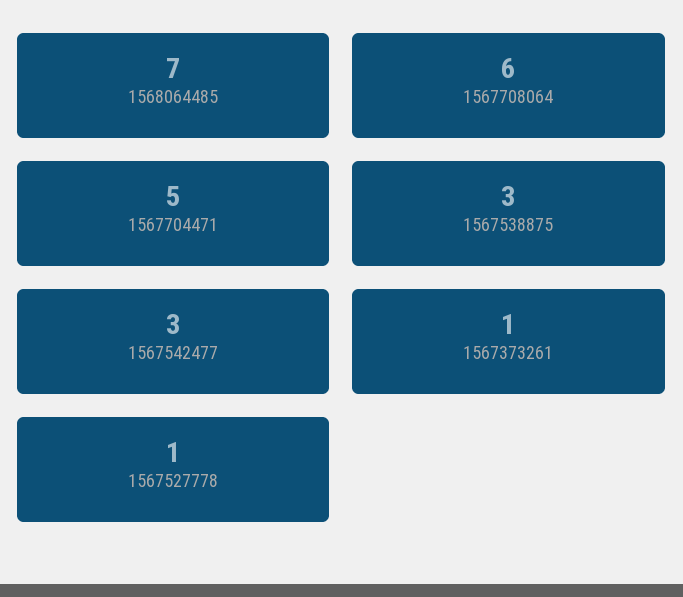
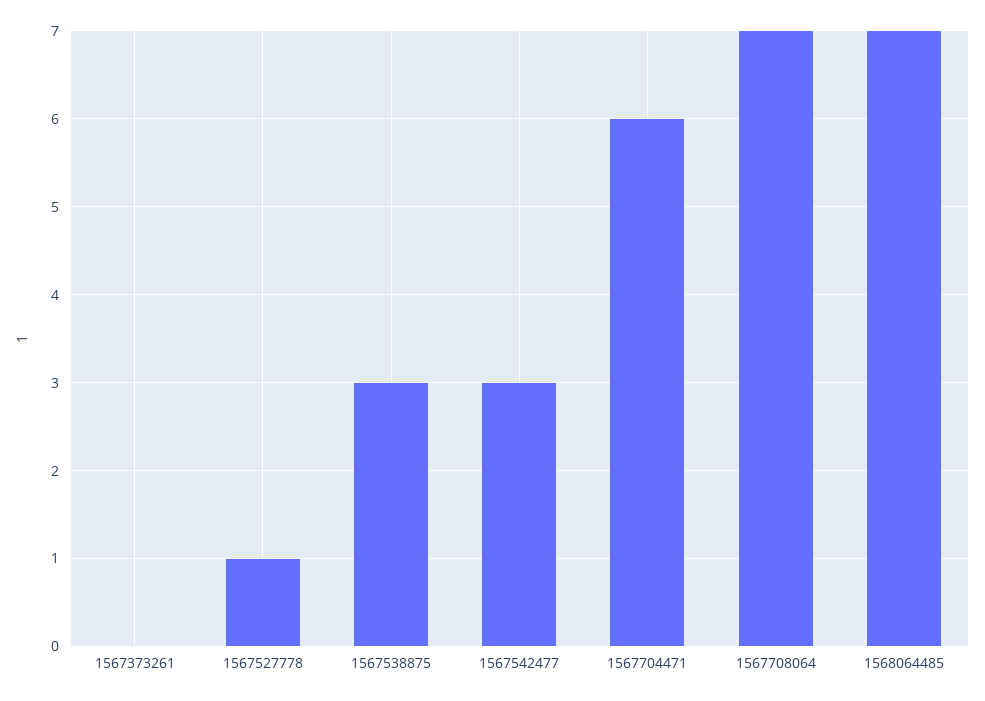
  {
    "1568064485": 7,
-   "1567708064": 6,
+   "1567708064": 7,
-   "1567704471": 5,
+   "1567704471": 6,
    "1567538875": 3,
    "1567542477": 3,
-   "1567373261": 1,
+   "1567373261": 0,
    "1567527778": 1
  }

